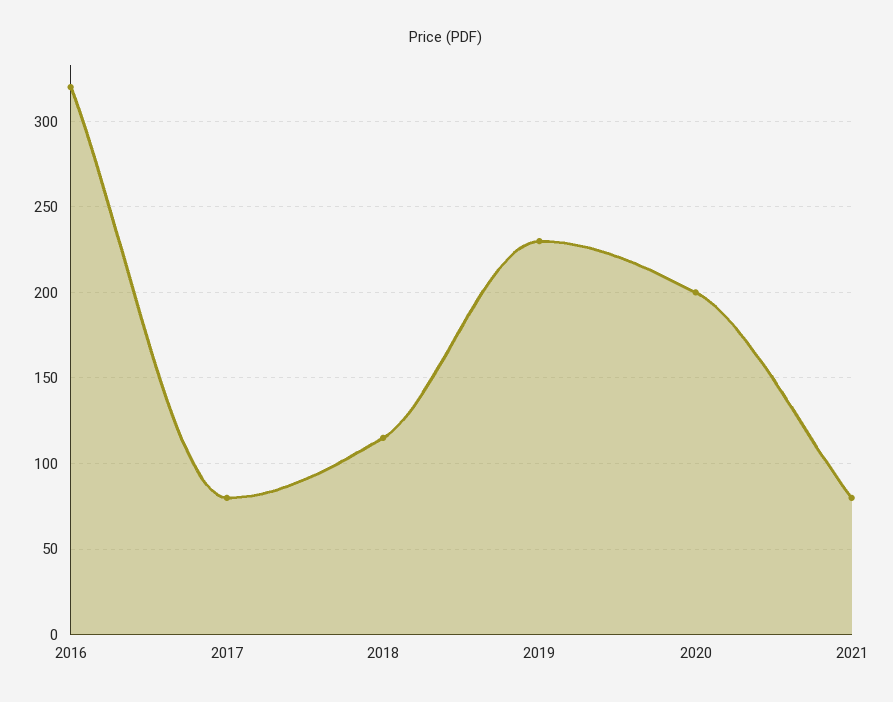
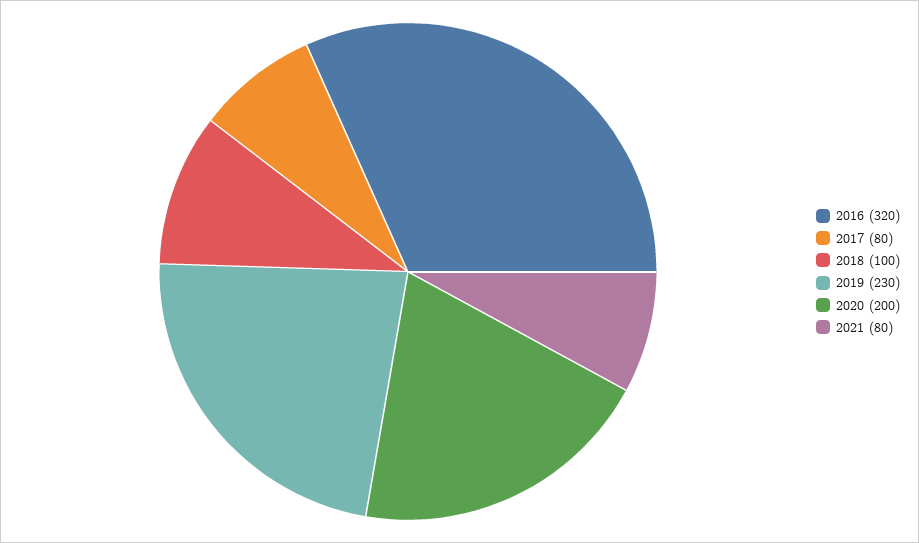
  {
    "2016": 320,
    "2017": 80,
-   "2018": 115,
+   "2018": 100,
    "2019": 230,
    "2020": 200,
    "2021": 80
  }

